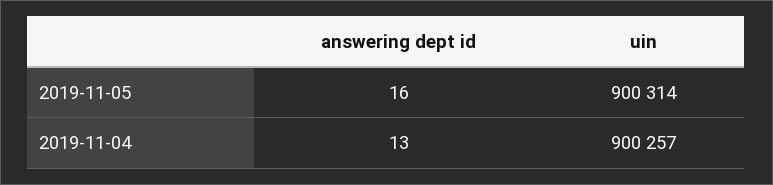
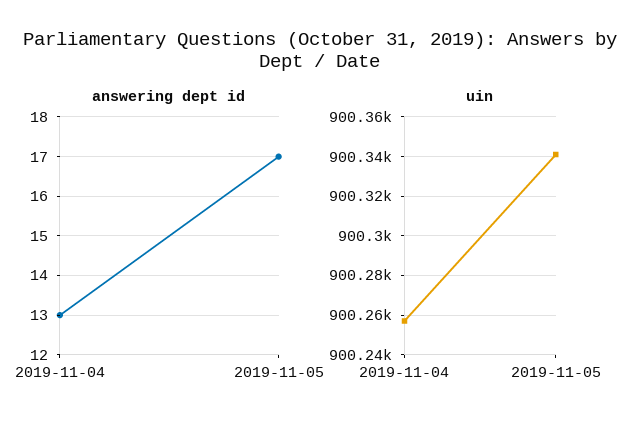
  {
    "answering dept id": {
-     "2019-11-05": 16,
+     "2019-11-05": 17,
      "2019-11-04": 13
    },
    "uin": {
-     "2019-11-05": 900314,
+     "2019-11-05": 900340,
      "2019-11-04": 900257
    }
  }

